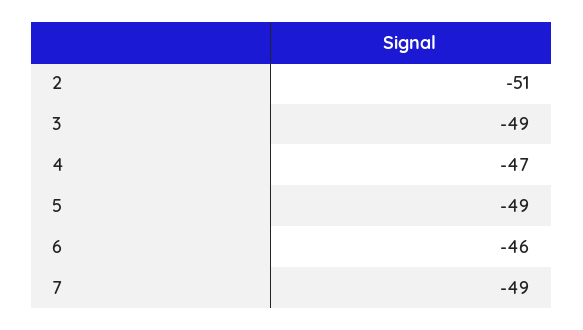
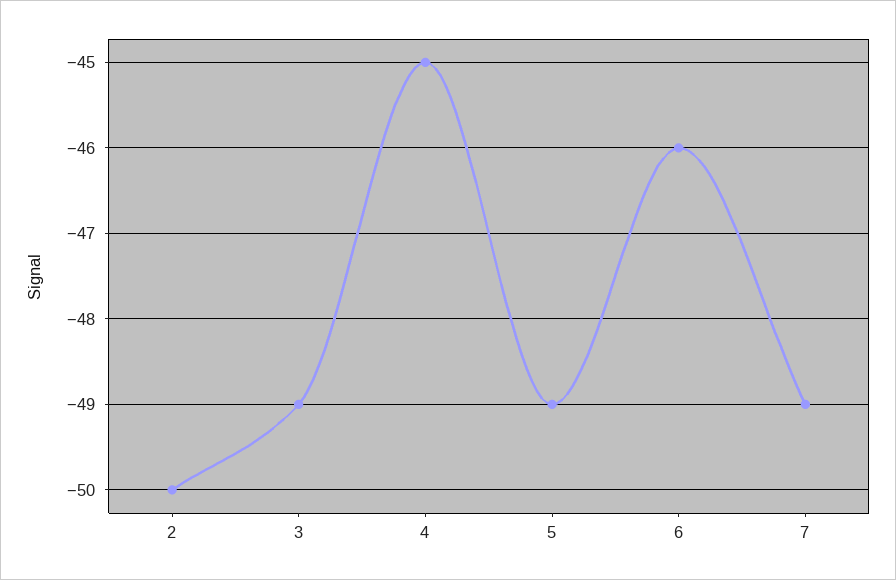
  {
-   "2": -51,
+   "2": -50,
    "3": -49,
-   "4": -47,
+   "4": -45,
    "5": -49,
    "6": -46,
    "7": -49
  }

